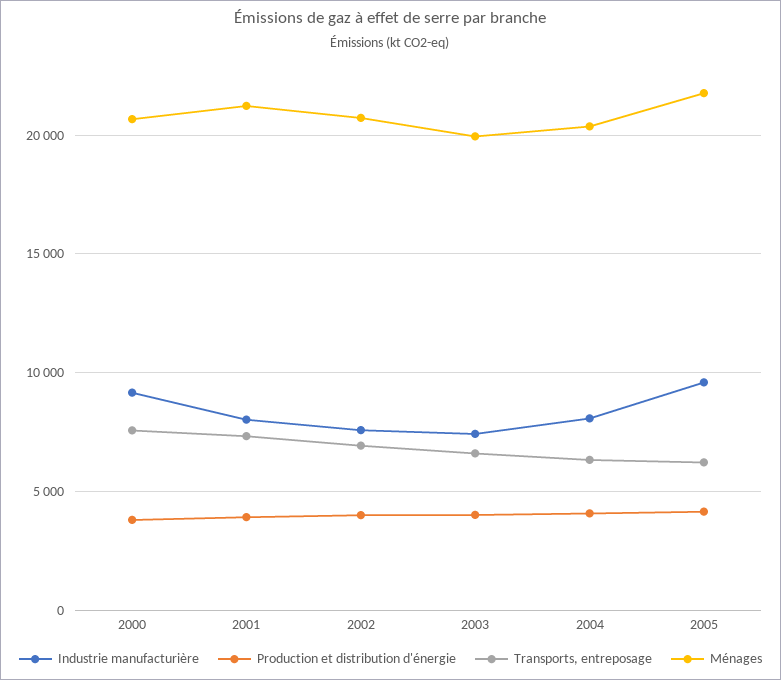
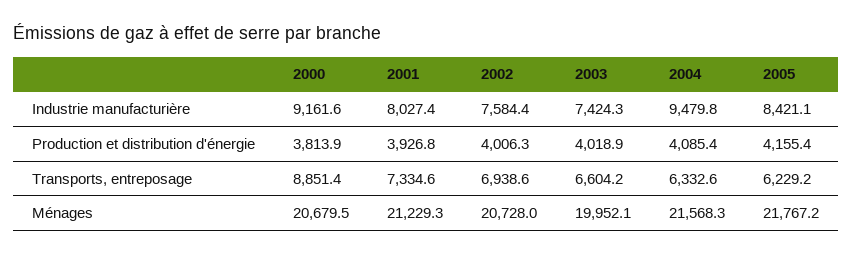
  {
    "Industrie manufacturière": {
      "2000": 9161.6,
      "2001": 8027.4,
      "2002": 7584.4,
      "2003": 7424.3,
-     "2004": 8000,
+     "2004": 9479.8,
-     "2005": 9500
+     "2005": 8421.1
    },
    "Production et distribution d'énergie": {
      "2000": 3813.9,
      "2001": 3926.8,
      "2002": 4006.3,
      "2003": 4018.9,
      "2004": 4085.4,
      "2005": 4155.4
    },
    "Transports, entreposage": {
-     "2000": 7500,
+     "2000": 8851.4,
      "2001": 7334.6,
      "2002": 6938.6,
      "2003": 6604.2,
      "2004": 6332.6,
      "2005": 6229.2
    },
    "Ménages": {
      "2000": 20679.5,
      "2001": 21229.3,
      "2002": 20728,
      "2003": 19952.1,
-     "2004": 20500,
+     "2004": 21568.3,
      "2005": 21767.2
    }
  }

